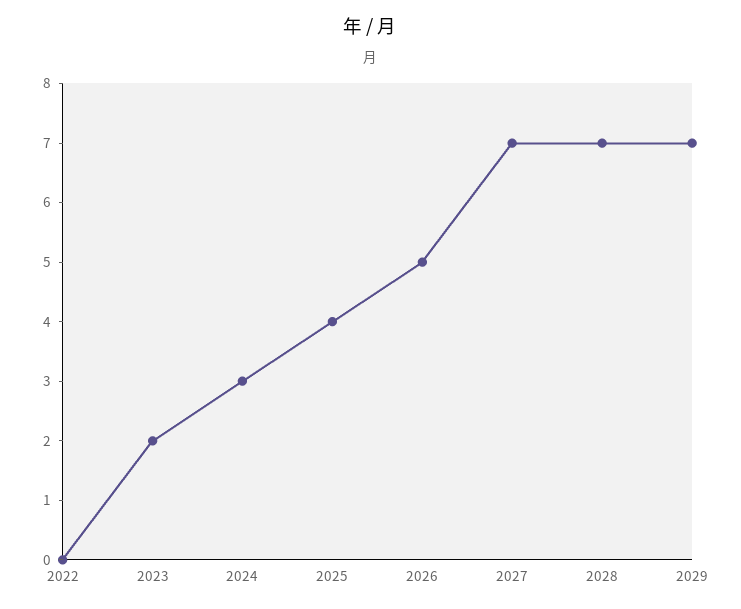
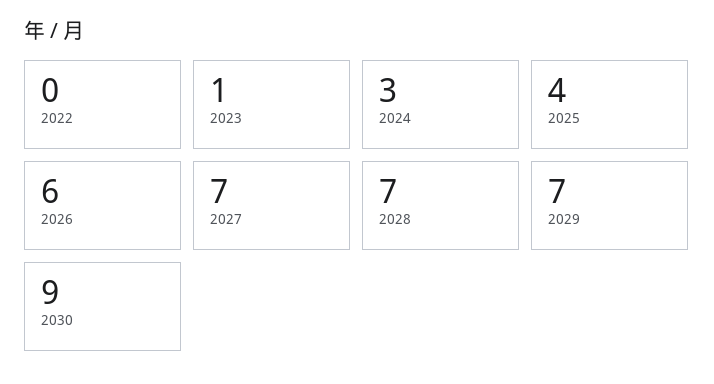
  {
    "2022": 0,
-   "2023": 2,
+   "2023": 1,
    "2024": 3,
    "2025": 4,
-   "2026": 5,
+   "2026": 6,
    "2027": 7,
    "2028": 7,
-   "2029": 7
+   "2029": 7,
+   "2030": 9
  }

